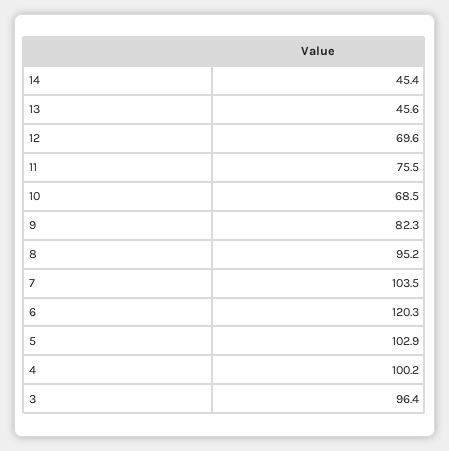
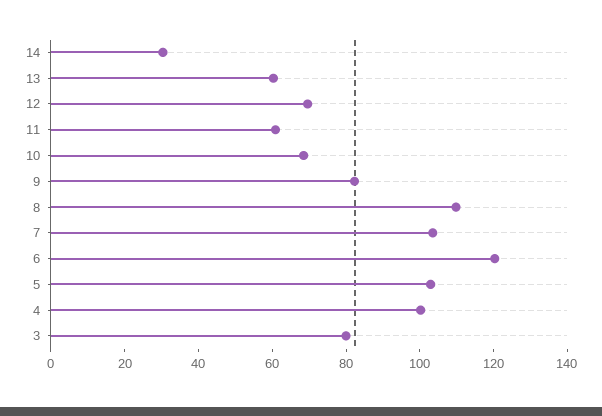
  {
-   "14": 45.4,
+   "14": 30,
-   "13": 45.6,
+   "13": 60,
    "12": 69.6,
-   "11": 75.5,
+   "11": 60,
    "10": 68.5,
    "9": 82.3,
-   "8": 95.2,
+   "8": 110,
    "7": 103.5,
    "6": 120.3,
    "5": 102.9,
    "4": 100.2,
-   "3": 96.4
+   "3": 80
  }

